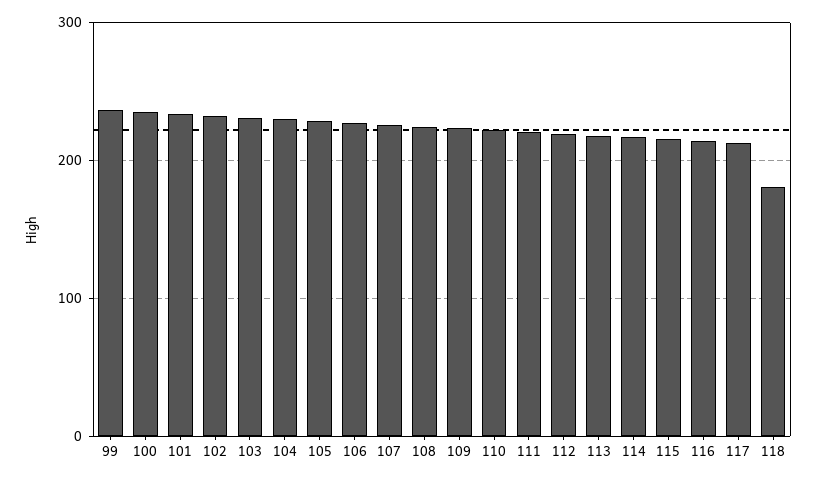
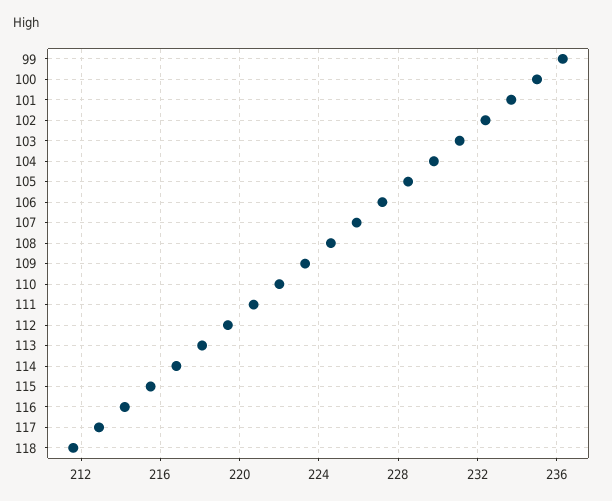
  {
    "99": 236.5,
    "100": 235,
    "101": 233.5,
    "102": 232.5,
    "103": 231,
    "104": 230,
    "105": 228.5,
    "106": 227,
    "107": 226,
    "108": 224.5,
    "109": 223.5,
    "110": 222,
    "111": 220.5,
    "112": 219.5,
    "113": 218,
    "114": 217,
    "115": 215.5,
    "116": 214,
    "117": 213,
-   "118": 180
+   "118": 211.5
  }

